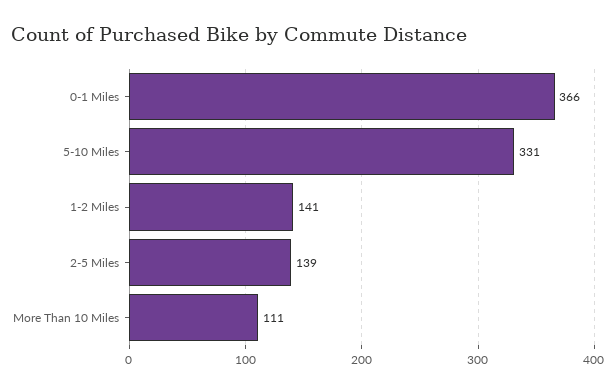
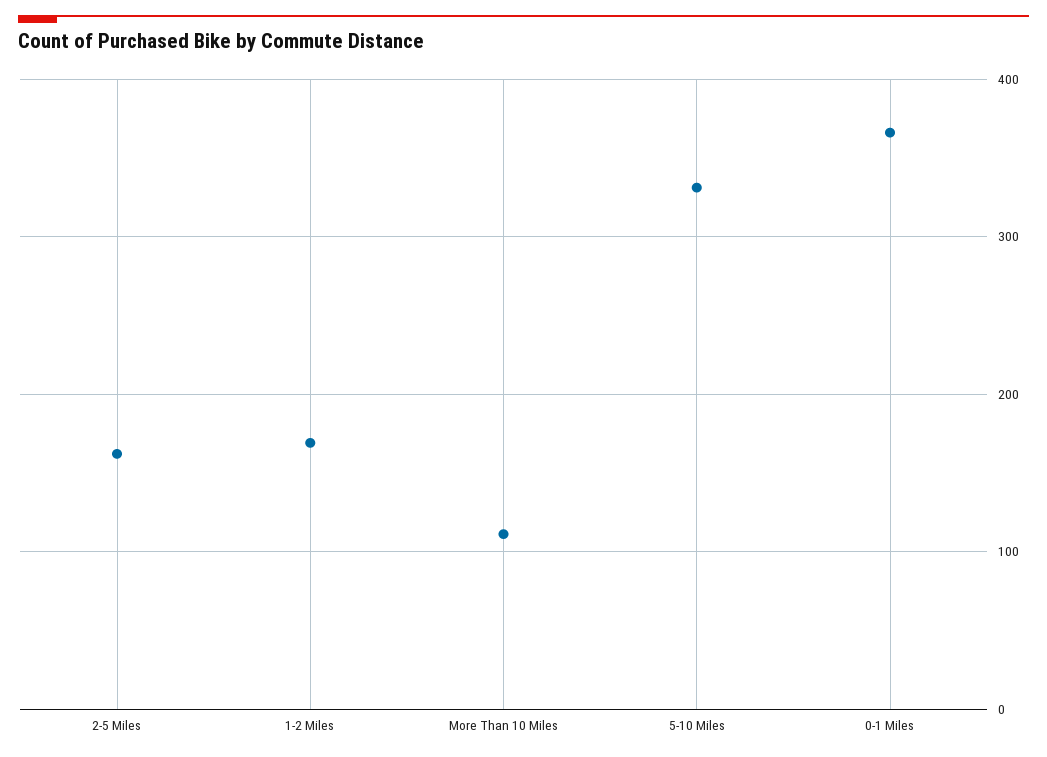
  {
    "0-1 Miles": 366,
    "5-10 Miles": 331,
-   "1-2 Miles": 141,
+   "1-2 Miles": 170,
-   "2-5 Miles": 139,
+   "2-5 Miles": 160,
    "More Than 10 Miles": 111
  }

